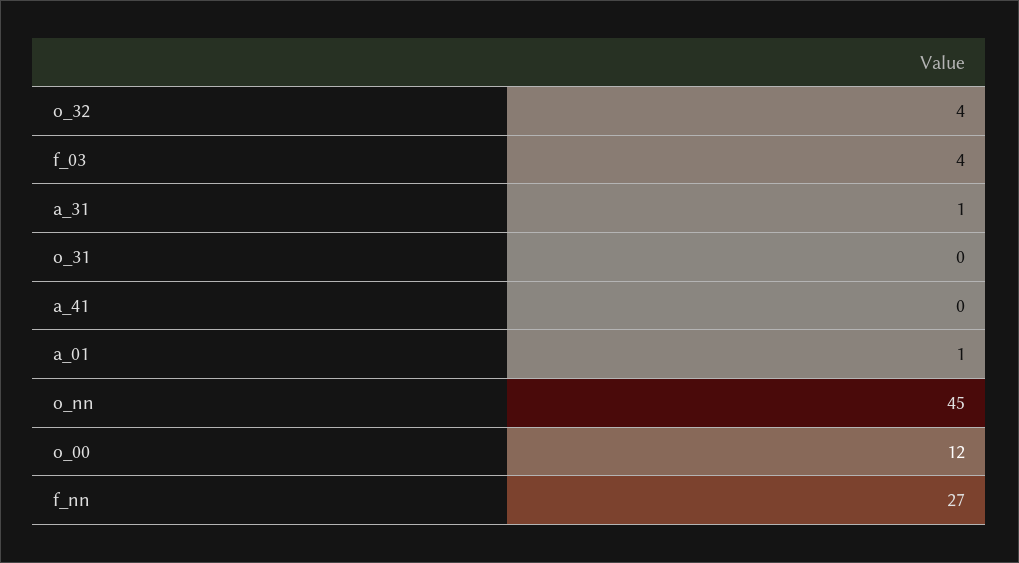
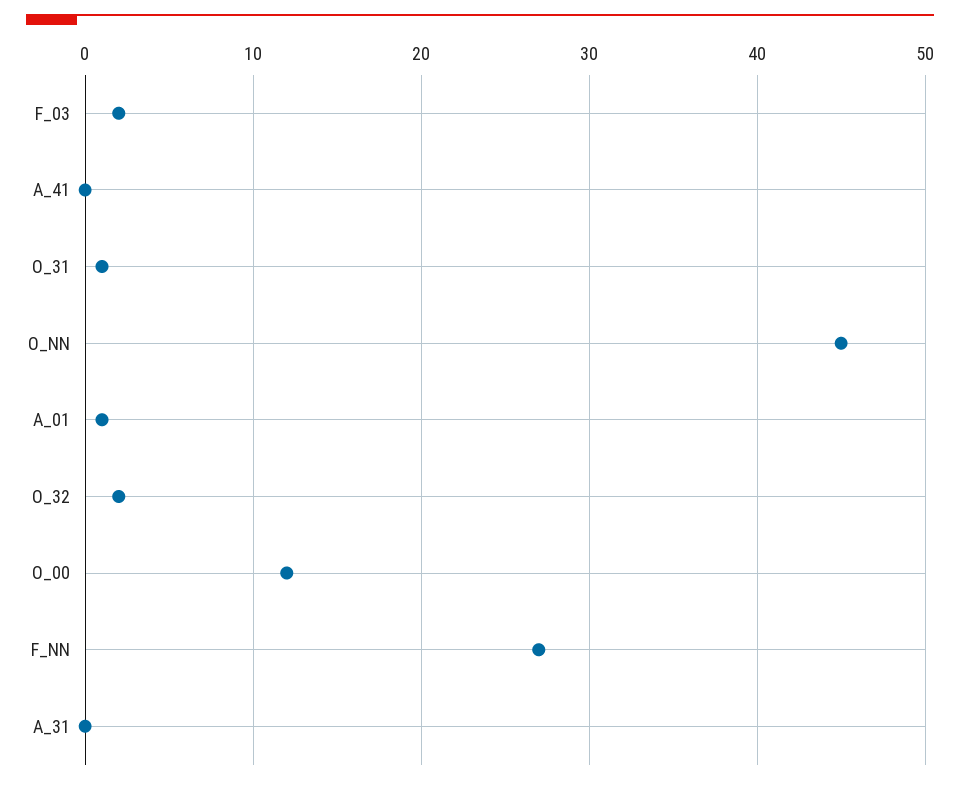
  {
-   "o_32": 4,
+   "o_32": 2,
-   "f_03": 4,
+   "f_03": 2,
-   "a_31": 1,
+   "a_31": 0,
-   "o_31": 0,
+   "o_31": 1,
    "a_41": 0,
    "a_01": 1,
    "o_nn": 45,
    "o_00": 12,
    "f_nn": 27
  }

